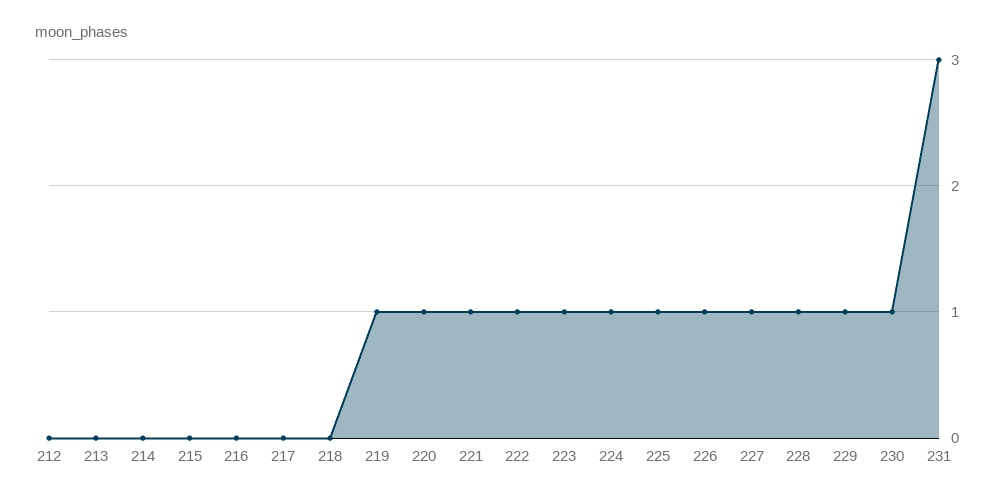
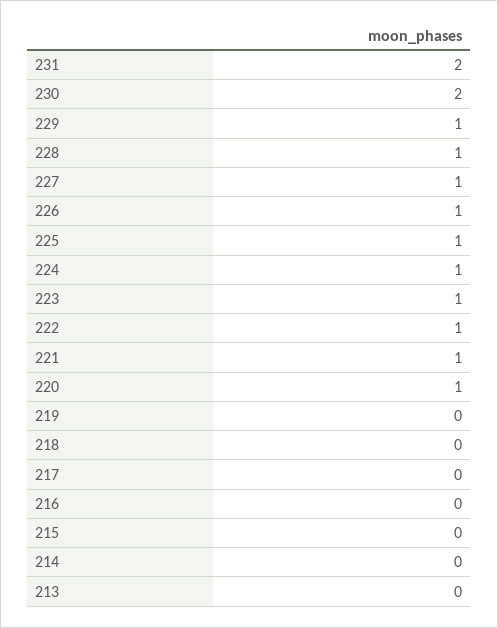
  {
-   "212": 0,
    "213": 0,
    "214": 0,
    "215": 0,
    "216": 0,
    "217": 0,
    "218": 0,
-   "219": 1,
+   "219": 0,
    "220": 1,
    "221": 1,
    "222": 1,
    "223": 1,
    "224": 1,
    "225": 1,
    "226": 1,
    "227": 1,
    "228": 1,
    "229": 1,
-   "230": 1,
+   "230": 2,
-   "231": 3
+   "231": 2
  }

